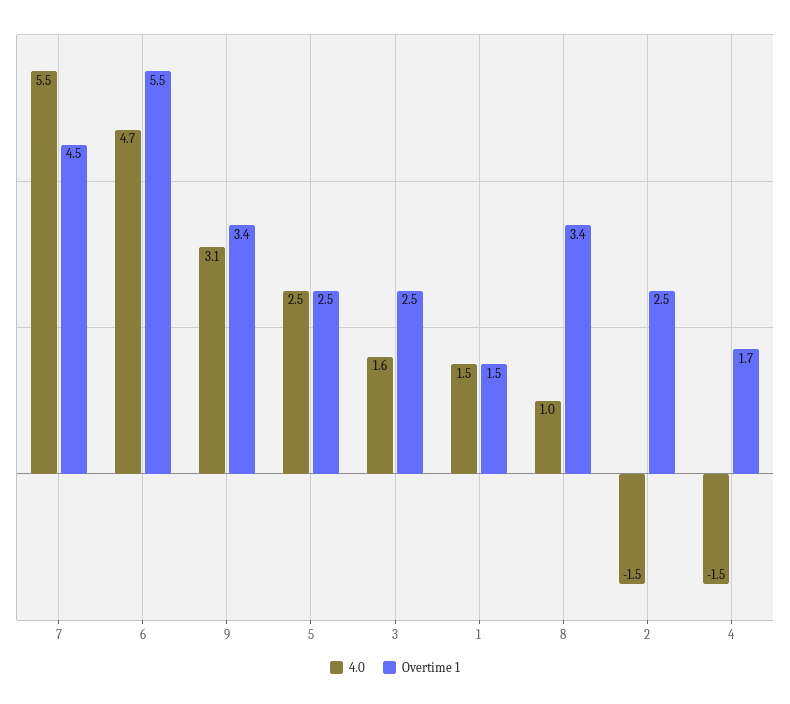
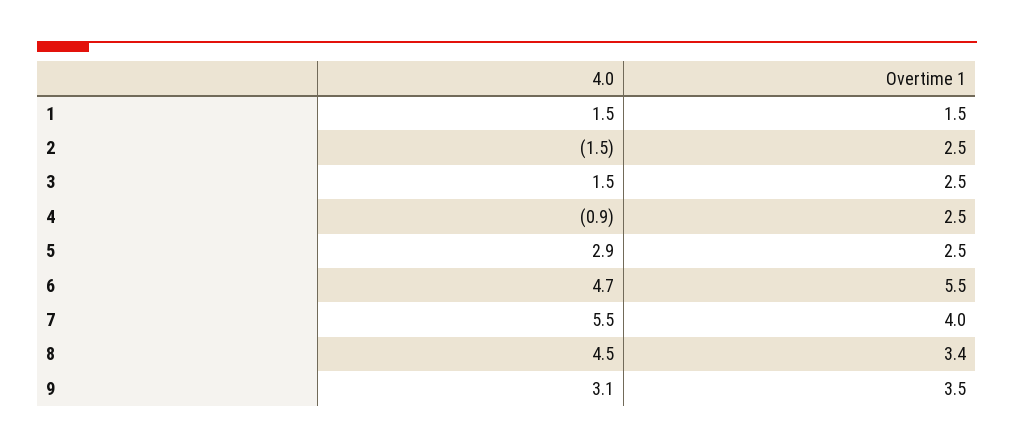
  {
    "4.0": {
      "7": 5.5,
      "6": 4.7,
      "9": 3.1,
-     "5": 2.5,
+     "5": 2.9,
-     "3": 1.6,
+     "3": 1.5,
      "1": 1.5,
-     "8": 1,
+     "8": 4.5,
      "2": -1.5,
-     "4": -1.5
+     "4": -0.9
    },
    "Overtime 1": {
-     "7": 4.5,
+     "7": 4,
      "6": 5.5,
-     "9": 3.4,
+     "9": 3.5,
      "5": 2.5,
      "3": 2.5,
      "1": 1.5,
      "8": 3.4,
      "2": 2.5,
-     "4": 1.7
+     "4": 2.5
    }
  }

